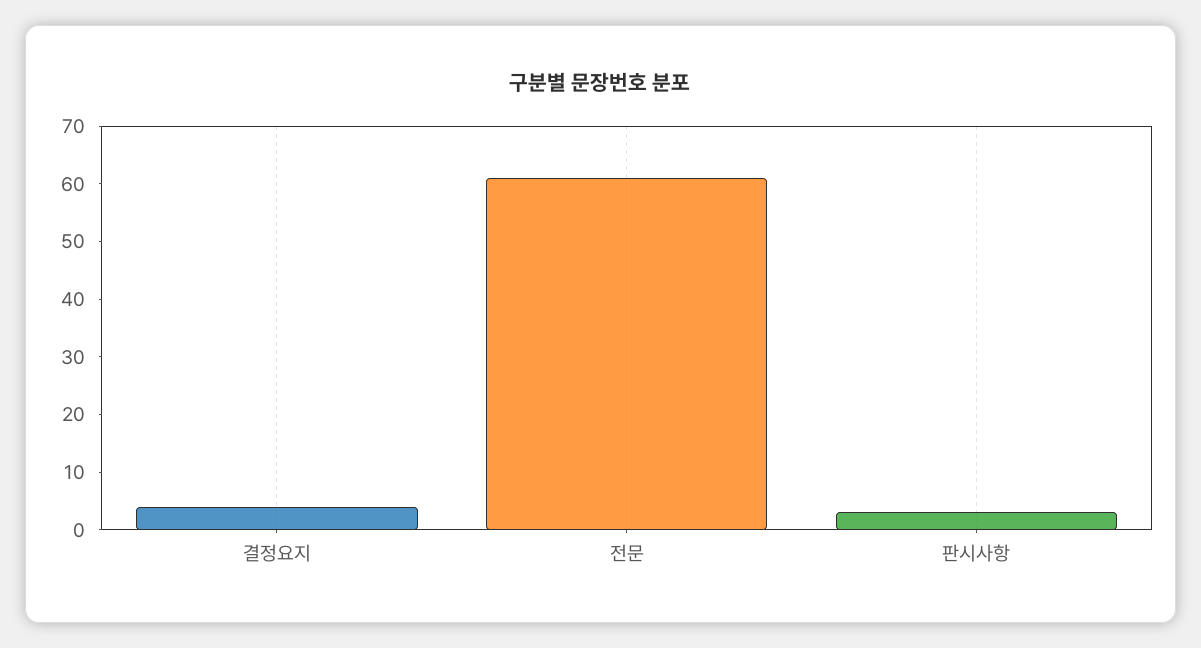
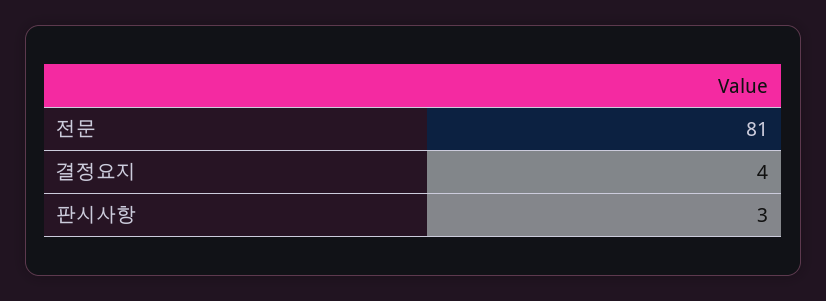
  {
    "결정요지": 4,
-   "전문": 60,
+   "전문": 81,
    "판시사항": 3
  }

